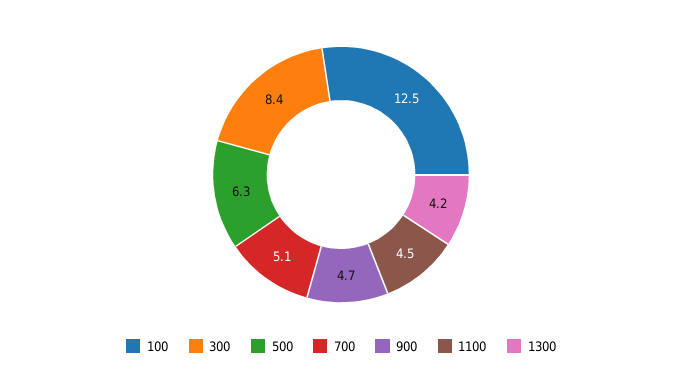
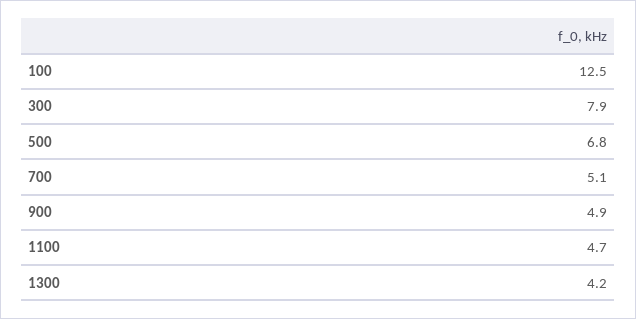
  {
    "100": 12.5,
-   "300": 8.4,
+   "300": 7.9,
-   "500": 6.3,
+   "500": 6.8,
    "700": 5.1,
-   "900": 4.7,
+   "900": 4.9,
-   "1100": 4.5,
+   "1100": 4.7,
    "1300": 4.2
  }

